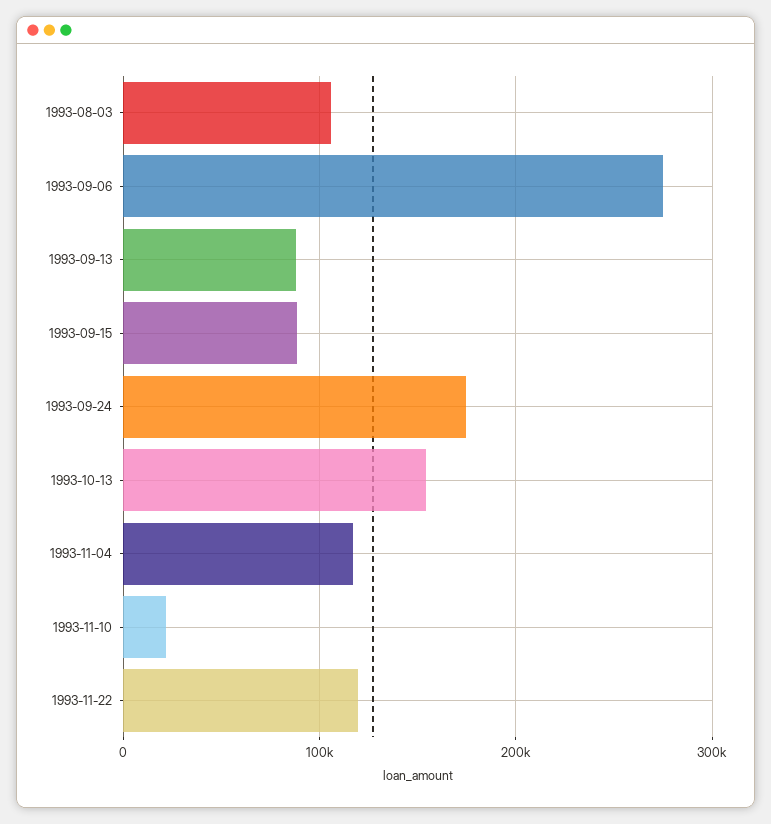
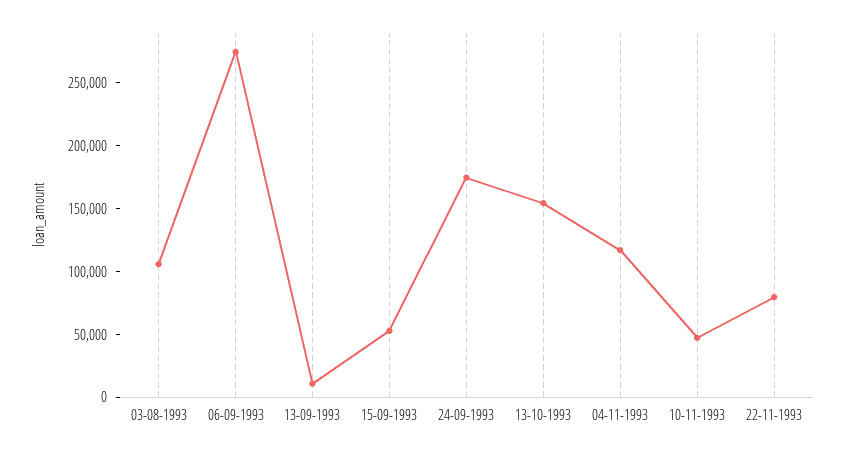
  {
    "1993-08-03": 110000,
    "1993-09-06": 270000,
-   "1993-09-13": 90000,
+   "1993-09-13": 10000,
-   "1993-09-15": 90000,
+   "1993-09-15": 50000,
    "1993-09-24": 170000,
    "1993-10-13": 150000,
    "1993-11-04": 120000,
-   "1993-11-10": 20000,
+   "1993-11-10": 50000,
-   "1993-11-22": 120000
+   "1993-11-22": 80000
  }

